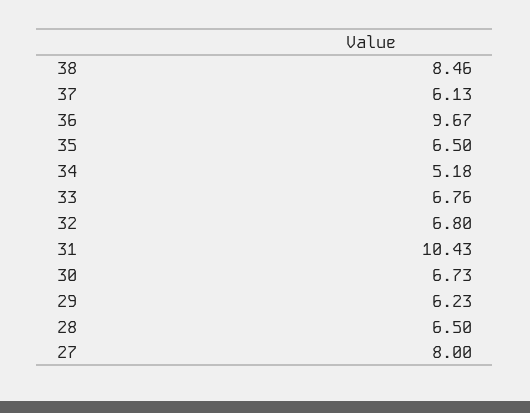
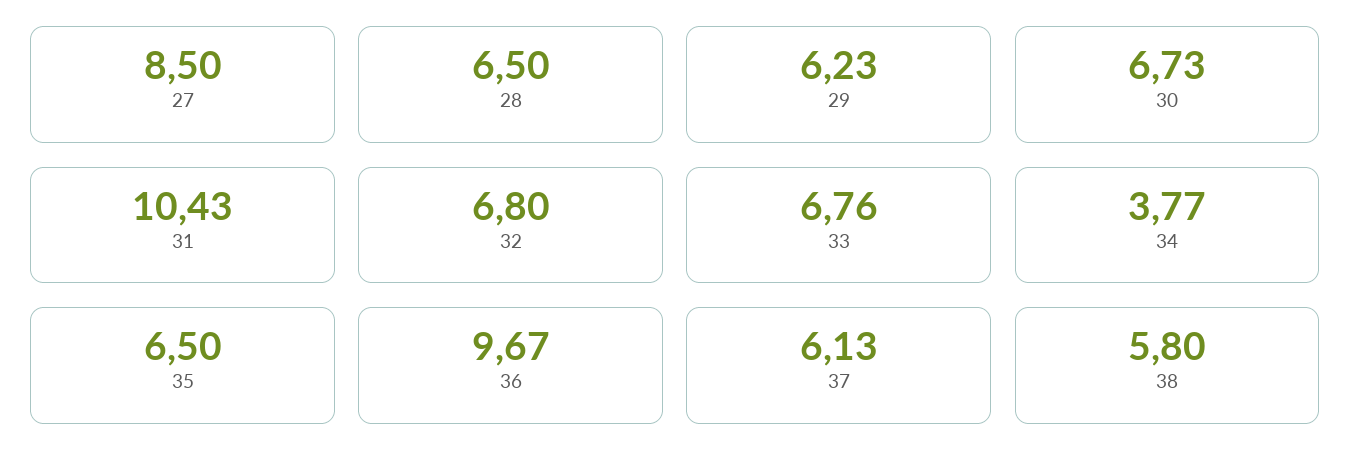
  {
-   "38": 8.46,
+   "38": 5.8,
    "37": 6.13,
    "36": 9.67,
    "35": 6.5,
-   "34": 5.18,
+   "34": 3.77,
    "33": 6.76,
    "32": 6.8,
    "31": 10.43,
    "30": 6.73,
    "29": 6.23,
    "28": 6.5,
-   "27": 8
+   "27": 8.5
  }

